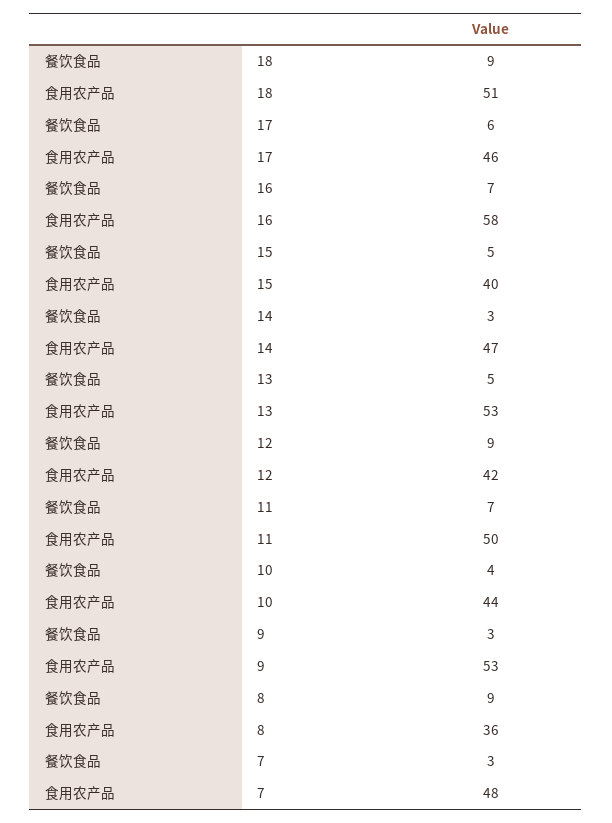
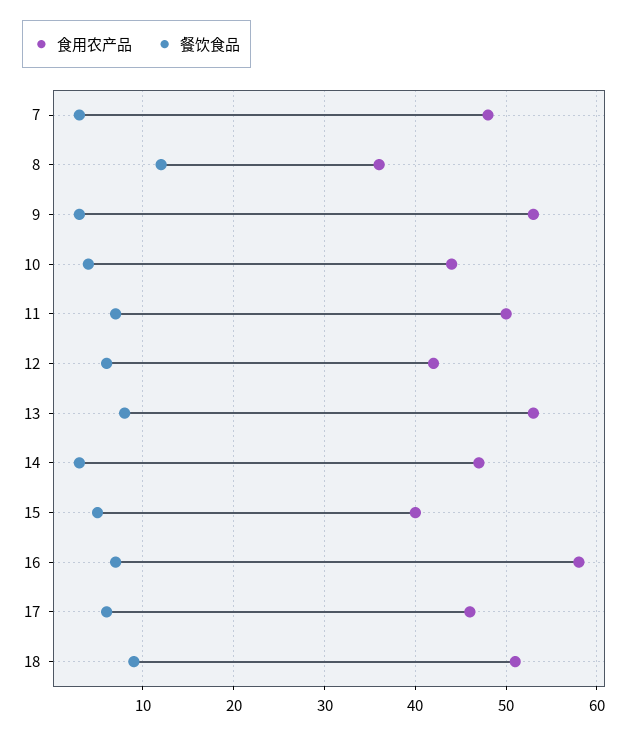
  {
    "餐饮食品": {
      "18": 9,
      "17": 6,
      "16": 7,
      "15": 5,
      "14": 3,
-     "13": 5,
+     "13": 8,
-     "12": 9,
+     "12": 6,
      "11": 7,
      "10": 4,
      "9": 3,
-     "8": 9,
+     "8": 12,
      "7": 3
    },
    "食用农产品": {
      "18": 51,
      "17": 46,
      "16": 58,
      "15": 40,
      "14": 47,
      "13": 53,
      "12": 42,
      "11": 50,
      "10": 44,
      "9": 53,
      "8": 36,
      "7": 48
    }
  }

